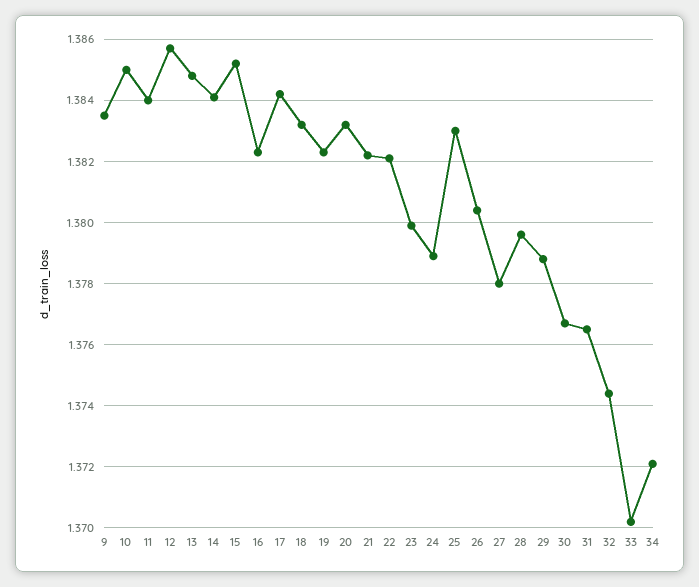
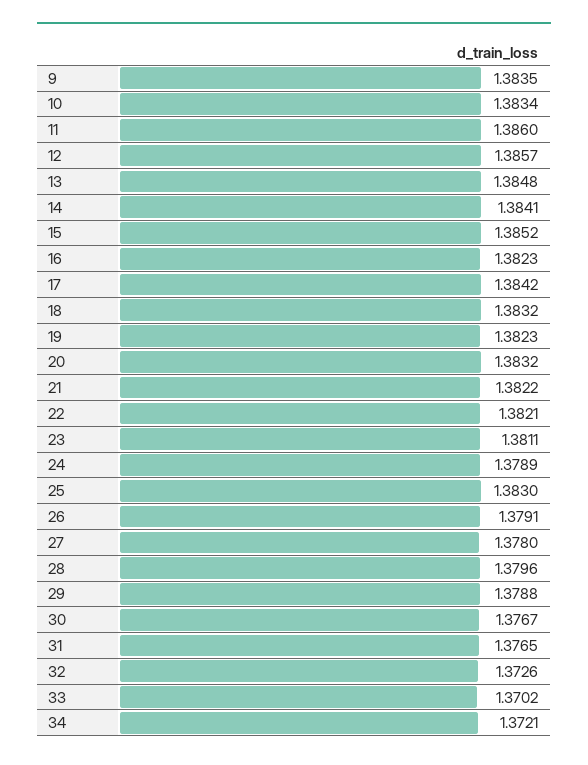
  {
    "9": 1.3835,
-   "10": 1.385,
+   "10": 1.3834,
-   "11": 1.384,
+   "11": 1.386,
    "12": 1.3857,
    "13": 1.3848,
    "14": 1.3841,
    "15": 1.3852,
    "16": 1.3823,
    "17": 1.3842,
    "18": 1.3832,
    "19": 1.3823,
    "20": 1.3832,
    "21": 1.3822,
    "22": 1.3821,
-   "23": 1.38,
+   "23": 1.3811,
    "24": 1.3789,
    "25": 1.383,
-   "26": 1.3805,
+   "26": 1.3791,
    "27": 1.378,
    "28": 1.3796,
    "29": 1.3788,
    "30": 1.3767,
    "31": 1.3765,
-   "32": 1.3745,
+   "32": 1.3726,
    "33": 1.3702,
    "34": 1.3721
  }

